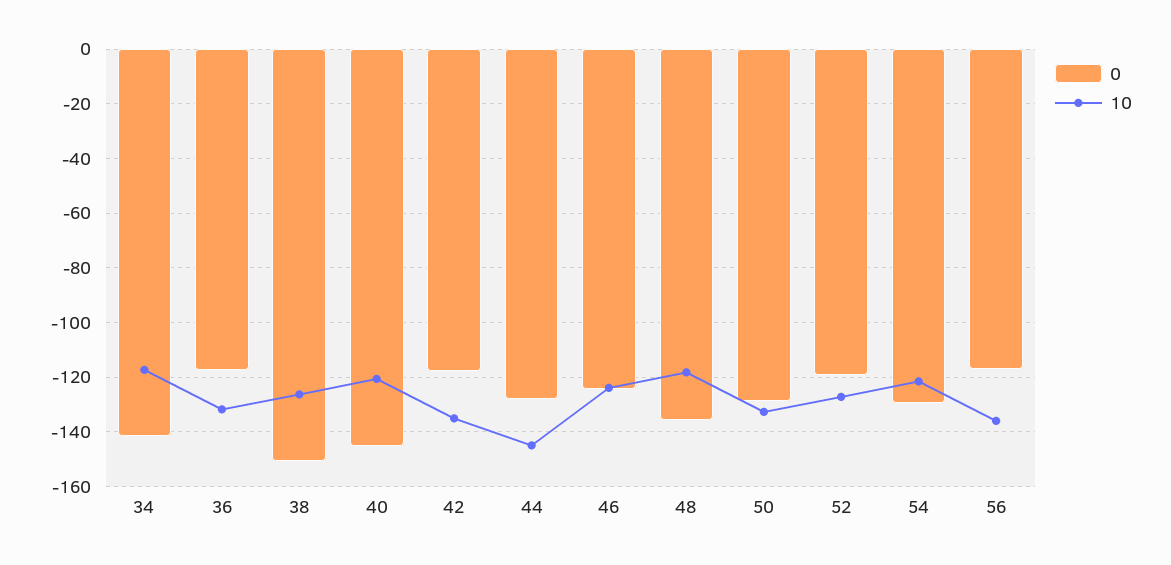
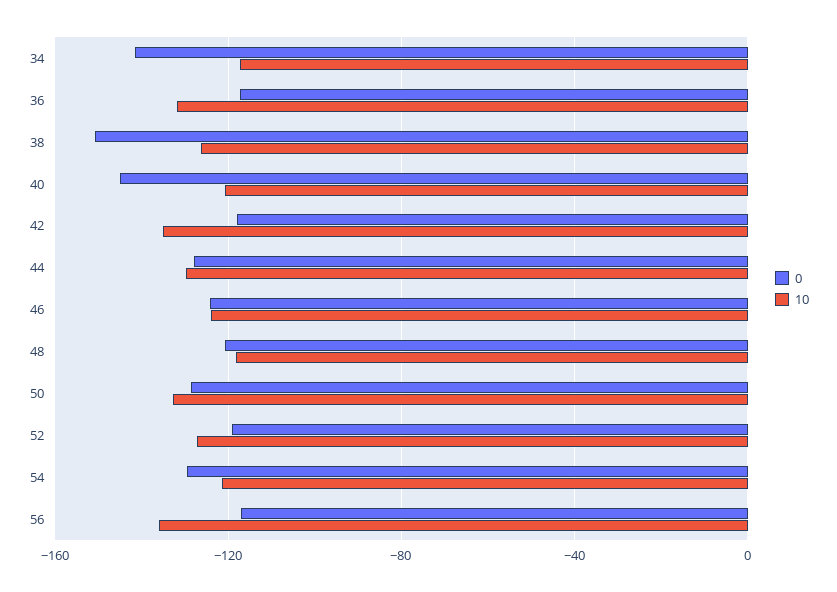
  {
    "0": {
      "34": -142.5,
      "36": -117.5,
      "38": -150,
      "40": -145,
      "42": -117.5,
      "44": -127.5,
      "46": -125,
-     "48": -135,
+     "48": -120,
      "50": -127.5,
      "52": -120,
      "54": -130,
      "56": -117.5
    },
    "10": {
      "34": -117.5,
      "36": -132.5,
      "38": -127.5,
      "40": -120,
      "42": -135,
-     "44": -145,
+     "44": -130,
      "46": -125,
      "48": -117.5,
      "50": -132.5,
      "52": -127.5,
      "54": -122.5,
      "56": -135
    }
  }

